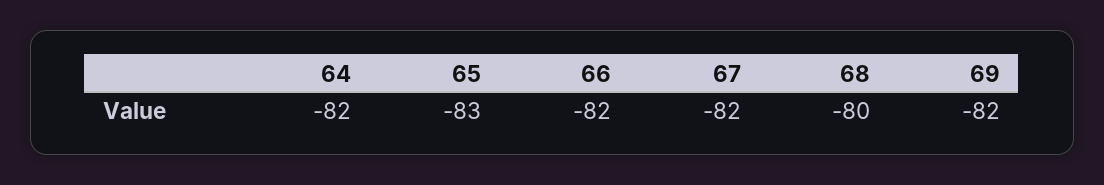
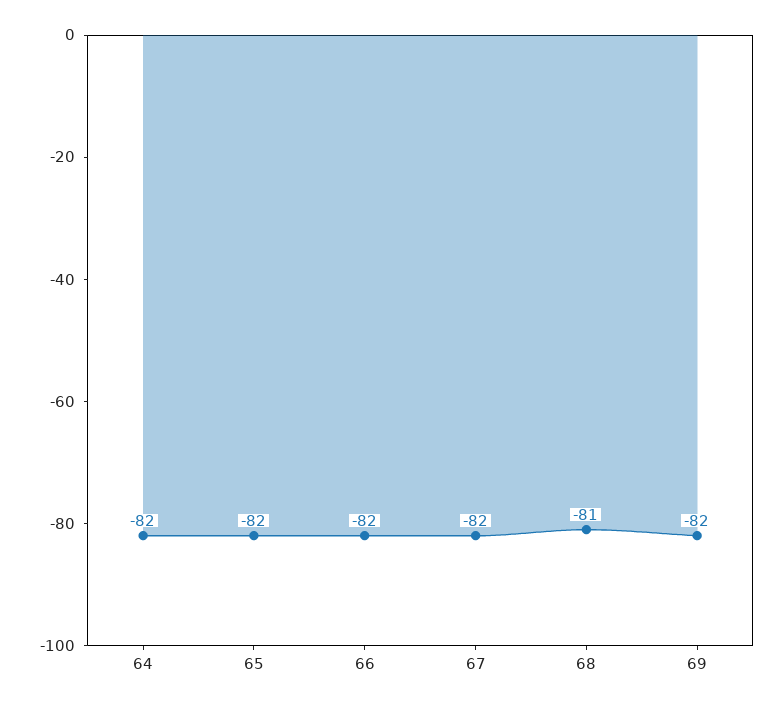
  {
    "64": -82,
-   "65": -83,
+   "65": -82,
    "66": -82,
    "67": -82,
-   "68": -80,
+   "68": -81,
    "69": -82
  }

